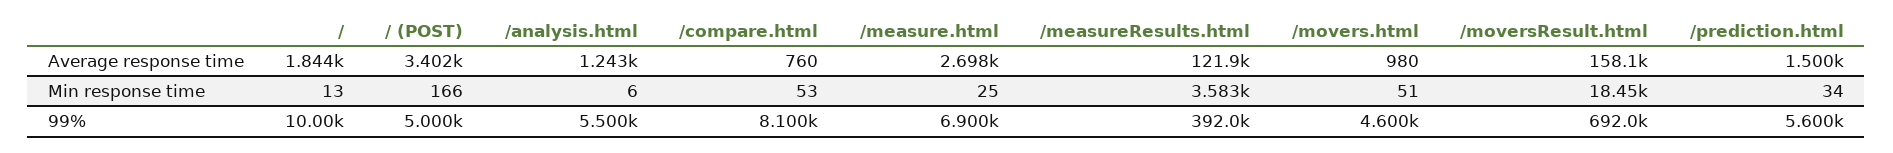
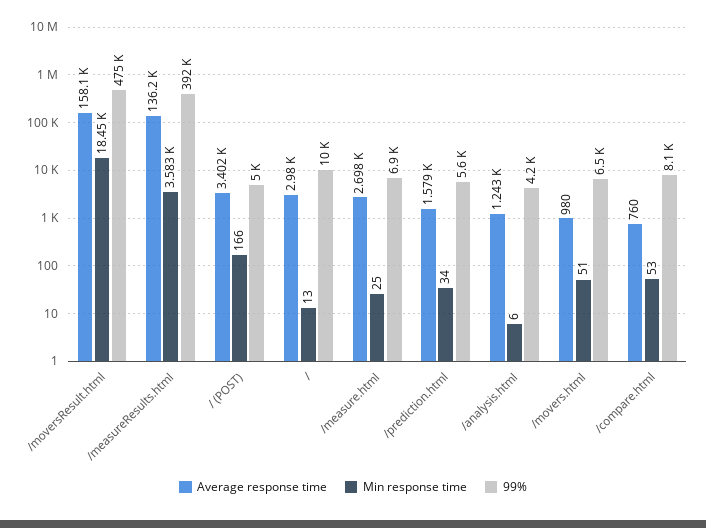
  {
    "Average response time": {
-     "/": 1844,
+     "/": 2980,
      "/ (POST)": 3402,
      "/analysis.html": 1243,
      "/compare.html": 760,
      "/measure.html": 2698,
-     "/measureResults.html": 121900,
+     "/measureResults.html": 136200,
      "/movers.html": 980,
      "/moversResult.html": 158100,
-     "/prediction.html": 1500
+     "/prediction.html": 1579
    },
    "Min response time": {
      "/": 13,
      "/ (POST)": 166,
      "/analysis.html": 6,
      "/compare.html": 53,
      "/measure.html": 25,
      "/measureResults.html": 3583,
      "/movers.html": 51,
      "/moversResult.html": 18450,
      "/prediction.html": 34
    },
    "99%": {
      "/": 10000,
      "/ (POST)": 5000,
-     "/analysis.html": 5500,
+     "/analysis.html": 4200,
      "/compare.html": 8100,
      "/measure.html": 6900,
      "/measureResults.html": 392000,
-     "/movers.html": 4600,
+     "/movers.html": 6500,
-     "/moversResult.html": 692000,
+     "/moversResult.html": 475000,
      "/prediction.html": 5600
    }
  }

